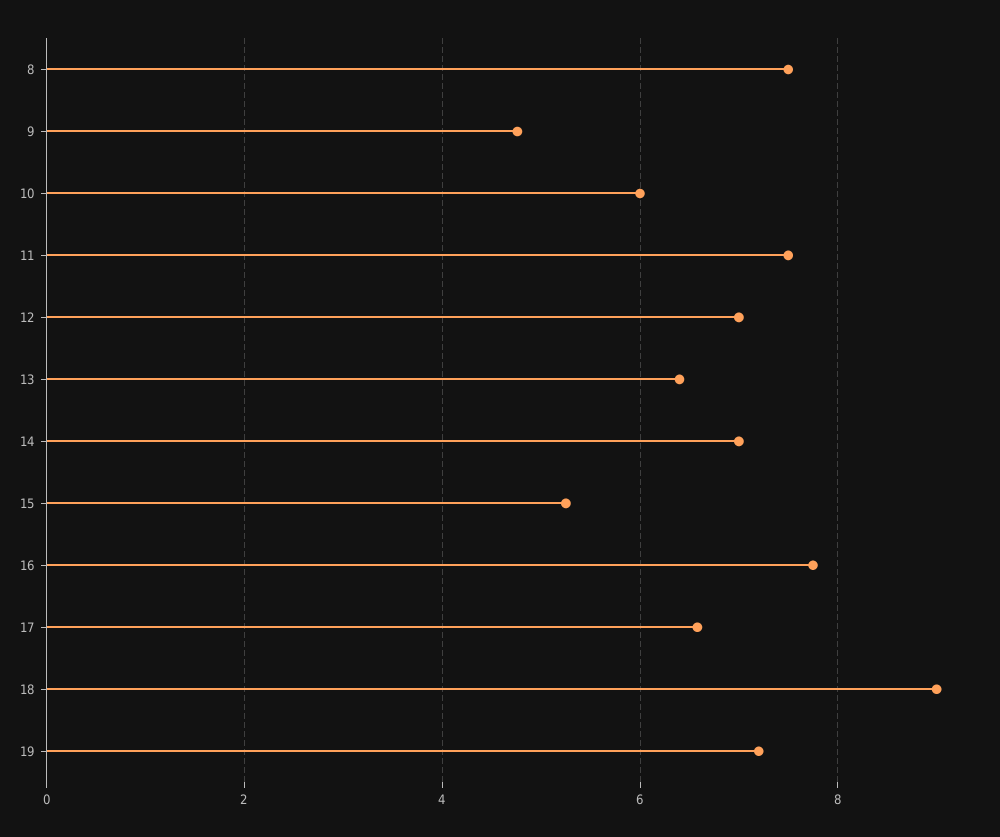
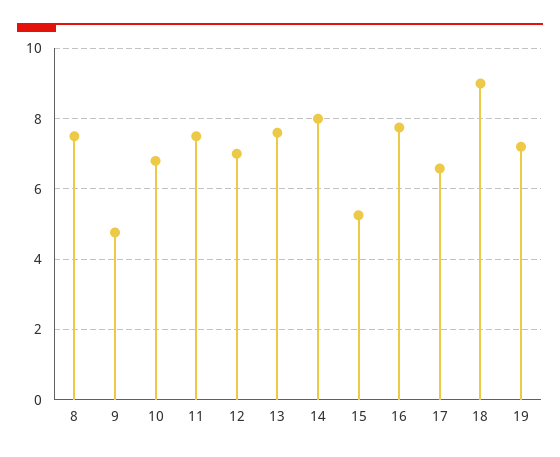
  {
    "8": 7.6,
    "9": 4.8,
-   "10": 6,
+   "10": 6.8,
    "11": 7.6,
    "12": 7,
-   "13": 6.4,
+   "13": 7.6,
-   "14": 7,
+   "14": 8,
    "15": 5.2,
    "16": 7.8,
    "17": 6.6,
    "18": 9,
    "19": 7.2
  }

